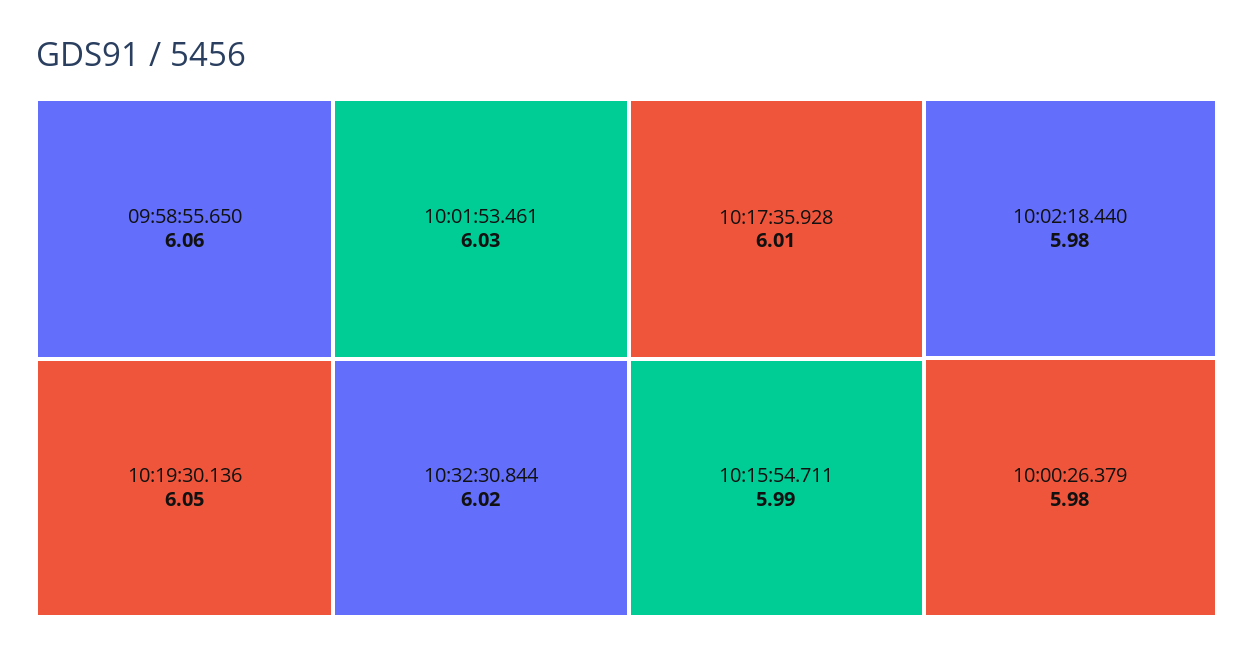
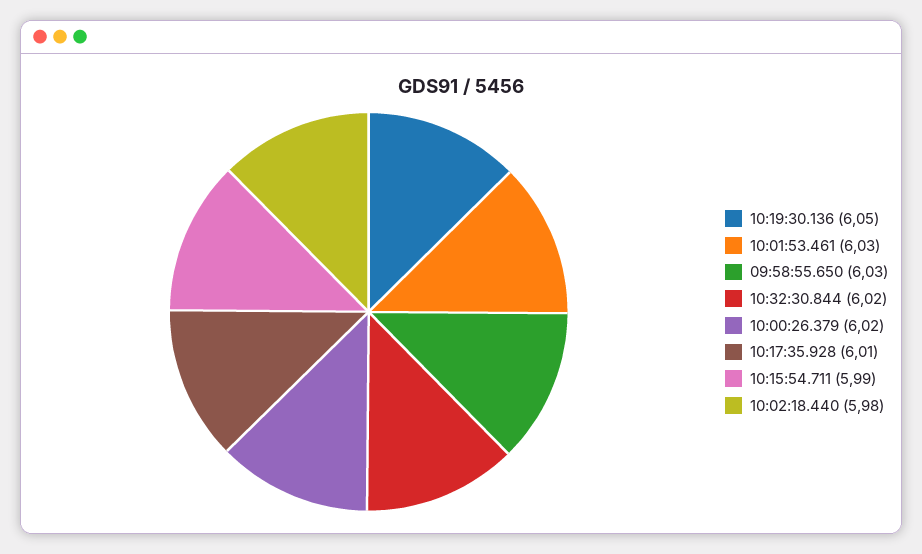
  {
-   "09:58:55.650": 6.06,
+   "09:58:55.650": 6.03,
    "10:19:30.136": 6.05,
    "10:01:53.461": 6.03,
    "10:32:30.844": 6.02,
    "10:17:35.928": 6.01,
    "10:15:54.711": 5.99,
    "10:02:18.440": 5.98,
-   "10:00:26.379": 5.98
+   "10:00:26.379": 6.02
  }

